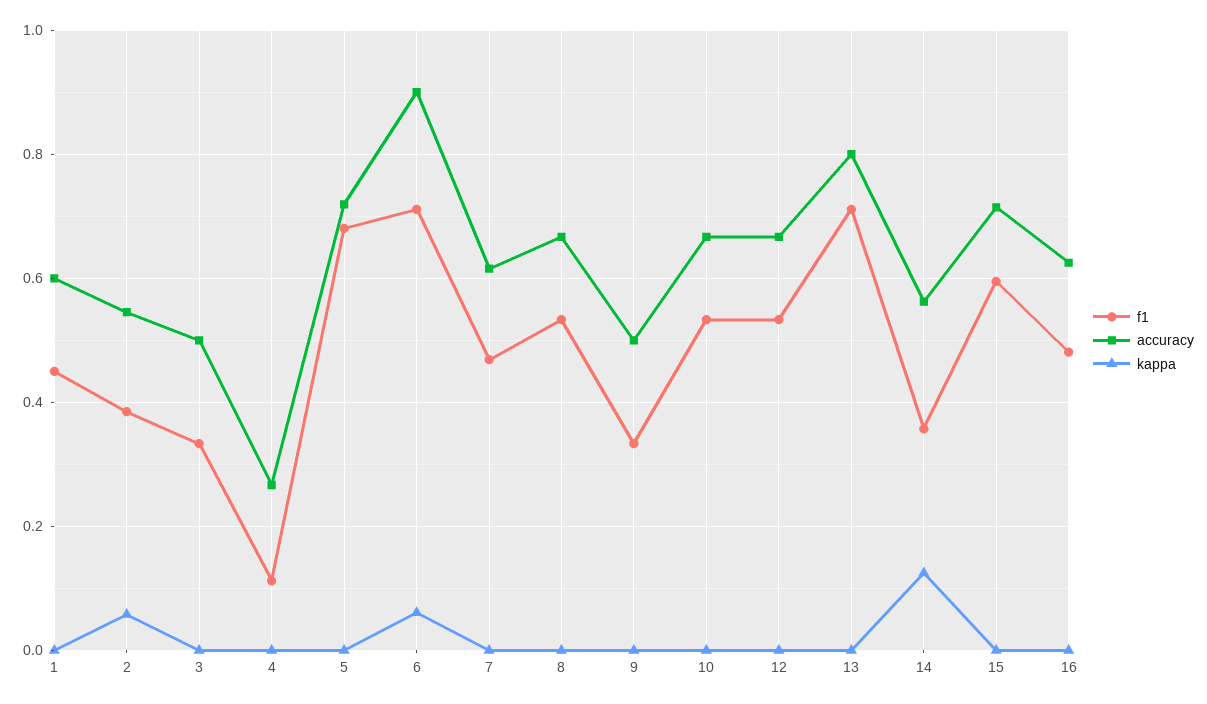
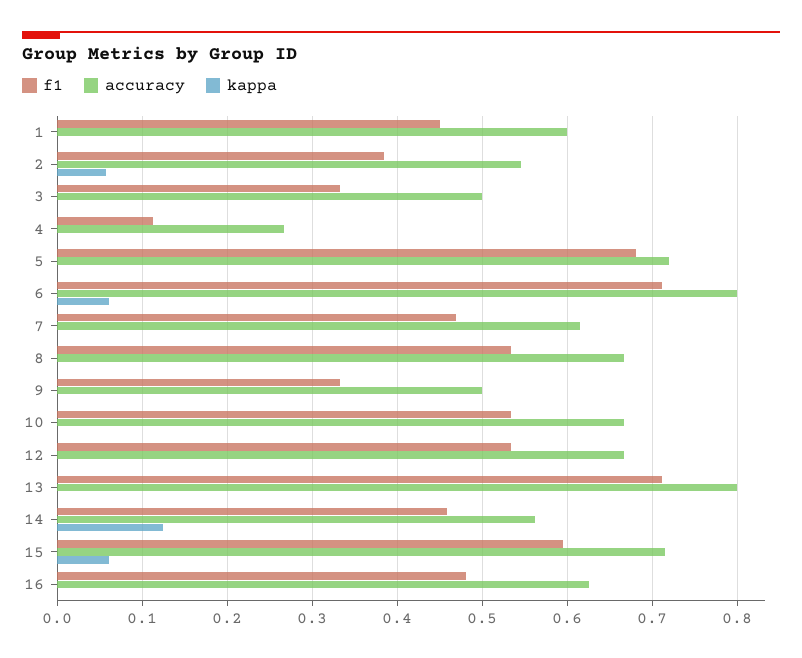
  {
    "f1": {
      "1": 0.45,
      "2": 0.39,
      "3": 0.33,
      "4": 0.11,
      "5": 0.68,
      "6": 0.71,
      "7": 0.47,
      "8": 0.53,
      "9": 0.33,
      "10": 0.53,
      "12": 0.53,
      "13": 0.71,
-     "14": 0.36,
+     "14": 0.46,
      "15": 0.6,
      "16": 0.48
    },
    "accuracy": {
      "1": 0.6,
      "2": 0.55,
      "3": 0.5,
      "4": 0.27,
      "5": 0.72,
-     "6": 0.9,
+     "6": 0.8,
      "7": 0.62,
      "8": 0.67,
      "9": 0.5,
      "10": 0.67,
      "12": 0.67,
      "13": 0.8,
      "14": 0.56,
      "15": 0.71,
      "16": 0.63
    },
    "kappa": {
      "1": 0,
      "2": 0.06,
      "3": 0,
      "4": 0,
      "5": 0,
      "6": 0.06,
      "7": 0,
      "8": 0,
      "9": 0,
      "10": 0,
      "12": 0,
      "13": 0,
      "14": 0.13,
-     "15": 0,
+     "15": 0.06,
      "16": 0
    }
  }

